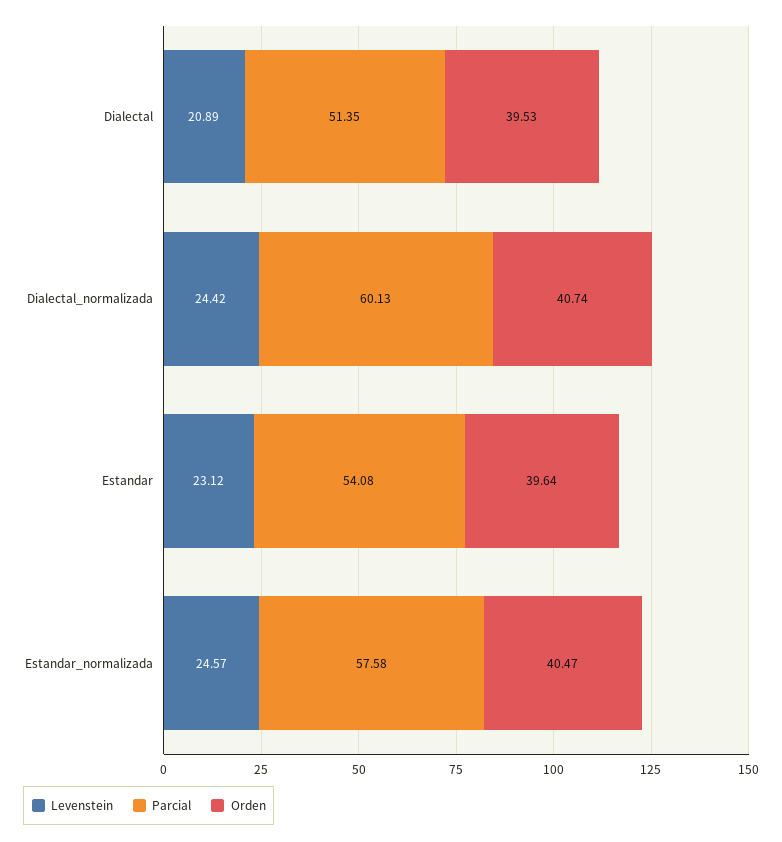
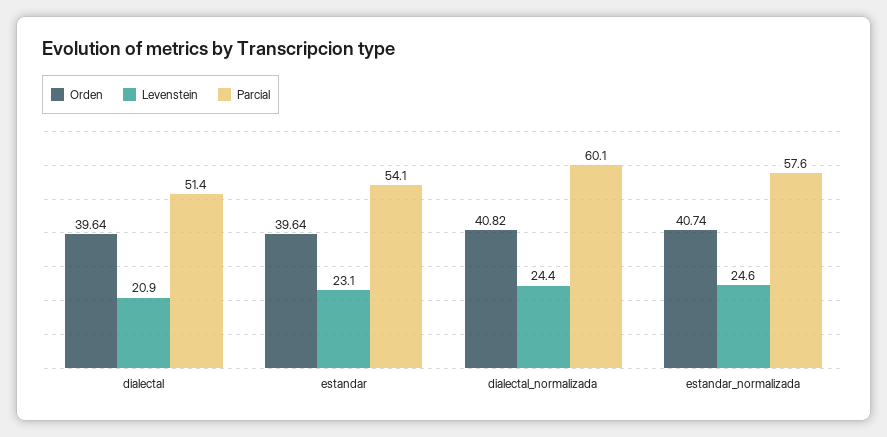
  {
    "Levenstein": {
      "Dialectal": 20.89,
      "Dialectal_normalizada": 24.42,
      "Estandar": 23.12,
      "Estandar_normalizada": 24.57
    },
    "Parcial": {
      "Dialectal": 51.35,
      "Dialectal_normalizada": 60.13,
      "Estandar": 54.08,
      "Estandar_normalizada": 57.58
    },
    "Orden": {
-     "Dialectal": 39.53,
+     "Dialectal": 39.64,
-     "Dialectal_normalizada": 40.74,
+     "Dialectal_normalizada": 40.82,
      "Estandar": 39.64,
-     "Estandar_normalizada": 40.47
+     "Estandar_normalizada": 40.74
    }
  }

